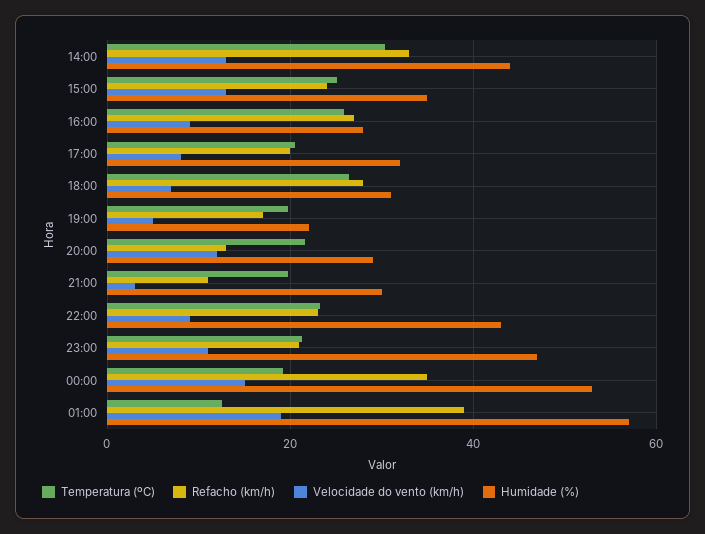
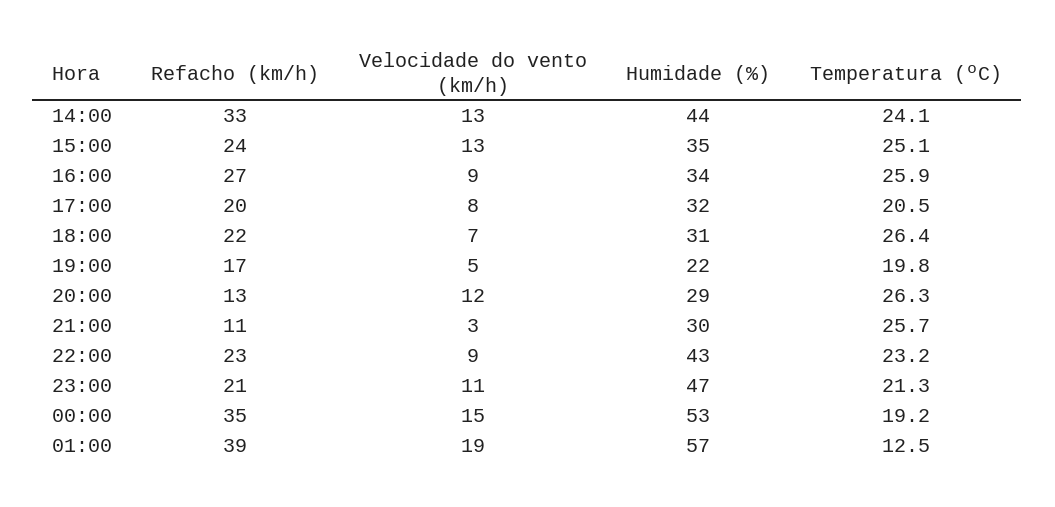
  {
    "Temperatura (ºC)": {
-     "14:00": 30,
+     "14:00": 24.1,
      "15:00": 25.1,
      "16:00": 25.9,
      "17:00": 20.5,
      "18:00": 26.4,
      "19:00": 19.8,
-     "20:00": 22,
+     "20:00": 26.3,
-     "21:00": 20,
+     "21:00": 25.7,
      "22:00": 23.2,
      "23:00": 21.3,
      "00:00": 19.2,
      "01:00": 12.5
    },
    "Refacho (km/h)": {
      "14:00": 33,
      "15:00": 24,
      "16:00": 27,
      "17:00": 20,
-     "18:00": 28,
+     "18:00": 22,
      "19:00": 17,
      "20:00": 13,
      "21:00": 11,
      "22:00": 23,
      "23:00": 21,
      "00:00": 35,
      "01:00": 39
    },
    "Velocidade do vento (km/h)": {
      "14:00": 13,
      "15:00": 13,
      "16:00": 9,
      "17:00": 8,
      "18:00": 7,
      "19:00": 5,
      "20:00": 12,
      "21:00": 3,
      "22:00": 9,
      "23:00": 11,
      "00:00": 15,
      "01:00": 19
    },
    "Humidade (%)": {
      "14:00": 44,
      "15:00": 35,
-     "16:00": 28,
+     "16:00": 34,
      "17:00": 32,
      "18:00": 31,
      "19:00": 22,
      "20:00": 29,
      "21:00": 30,
      "22:00": 43,
      "23:00": 47,
      "00:00": 53,
      "01:00": 57
    }
  }

